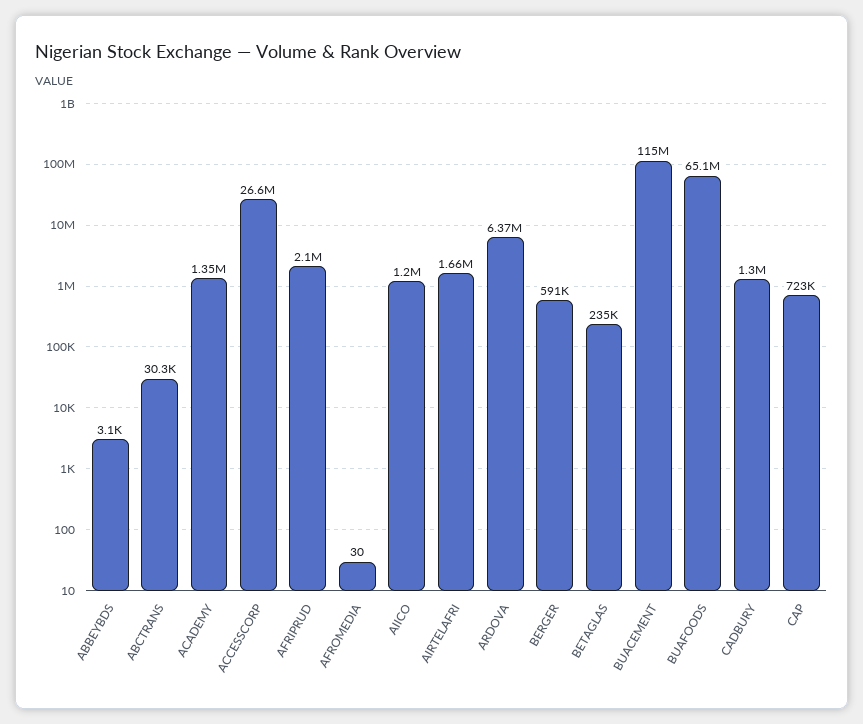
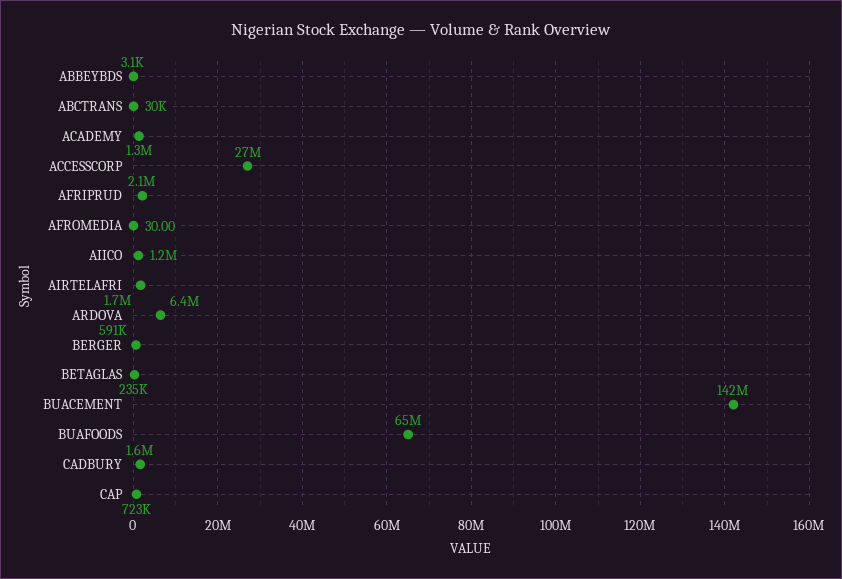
  {
    "ABBEYBDS": 3100,
    "ABCTRANS": 30300,
    "ACADEMY": 1350000,
    "ACCESSCORP": 26600000,
    "AFRIPRUD": 2100000,
    "AFROMEDIA": 30,
    "AIICO": 1200000,
    "AIRTELAFRI": 1660000,
    "ARDOVA": 6370000,
    "BERGER": 591000,
    "BETAGLAS": 235000,
-   "BUACEMENT": 115000000,
+   "BUACEMENT": 142000000,
    "BUAFOODS": 65100000,
-   "CADBURY": 1300000,
+   "CADBURY": 1600000,
    "CAP": 723000
  }

